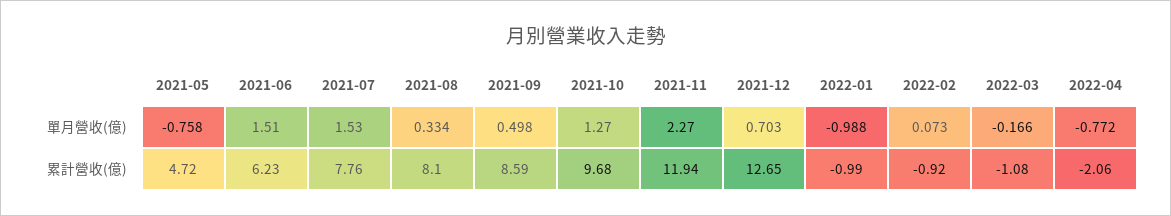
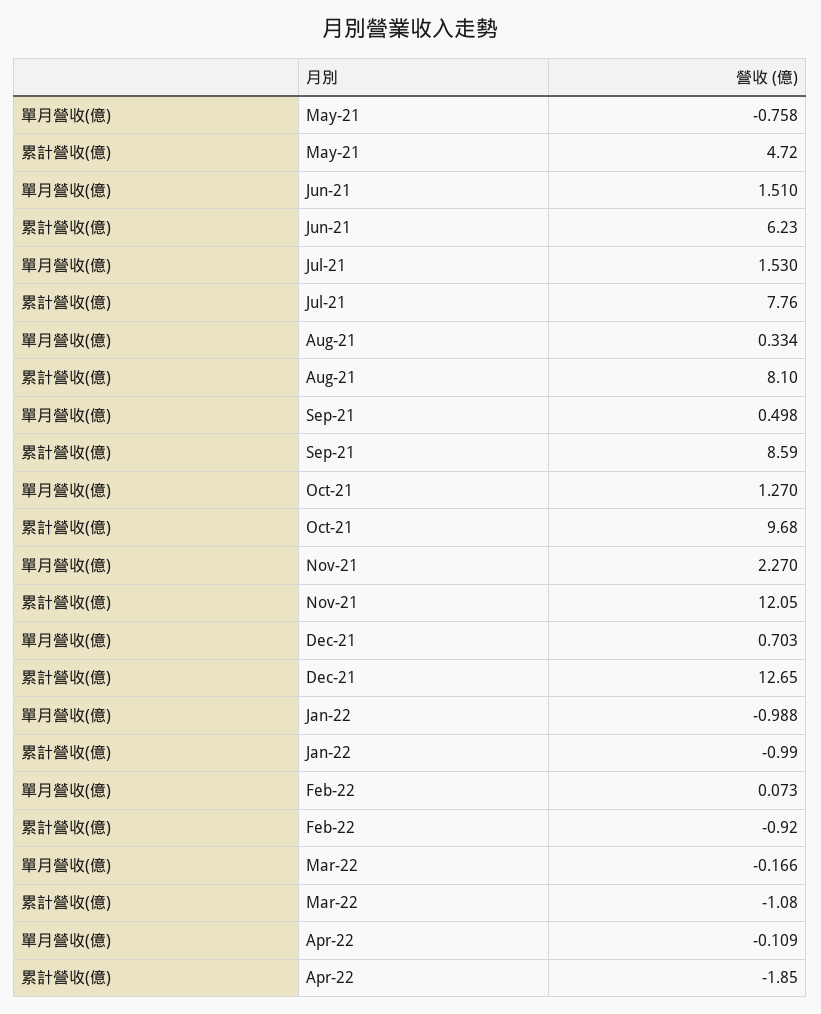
  {
    "2021-05": {
      "單月營收(億)": -0.758,
      "累計營收(億)": 4.72
    },
    "2021-06": {
      "單月營收(億)": 1.51,
      "累計營收(億)": 6.23
    },
    "2021-07": {
      "單月營收(億)": 1.53,
      "累計營收(億)": 7.76
    },
    "2021-08": {
      "單月營收(億)": 0.334,
      "累計營收(億)": 8.1
    },
    "2021-09": {
      "單月營收(億)": 0.498,
      "累計營收(億)": 8.59
    },
    "2021-10": {
      "單月營收(億)": 1.27,
      "累計營收(億)": 9.68
    },
    "2021-11": {
      "單月營收(億)": 2.27,
-     "累計營收(億)": 11.94
+     "累計營收(億)": 12.05
    },
    "2021-12": {
      "單月營收(億)": 0.703,
      "累計營收(億)": 12.65
    },
    "2022-01": {
      "單月營收(億)": -0.988,
      "累計營收(億)": -0.99
    },
    "2022-02": {
      "單月營收(億)": 0.073,
      "累計營收(億)": -0.92
    },
    "2022-03": {
      "單月營收(億)": -0.166,
      "累計營收(億)": -1.08
    },
    "2022-04": {
-     "單月營收(億)": -0.772,
+     "單月營收(億)": -0.109,
-     "累計營收(億)": -2.06
+     "累計營收(億)": -1.85
    }
  }

